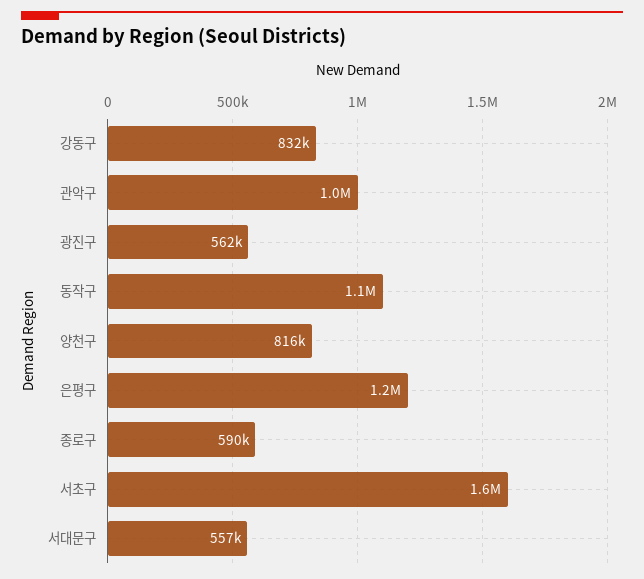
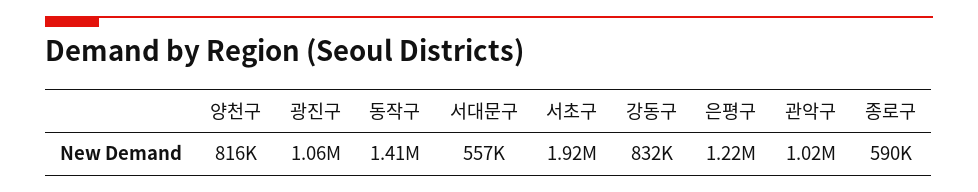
  {
    "강동구": 832000,
    "관악구": 1020000,
-   "광진구": 562000,
+   "광진구": 1060000,
-   "동작구": 1100000,
+   "동작구": 1410000,
    "양천구": 816000,
    "은평구": 1220000,
    "종로구": 590000,
-   "서초구": 1600000,
+   "서초구": 1920000,
    "서대문구": 557000
  }

